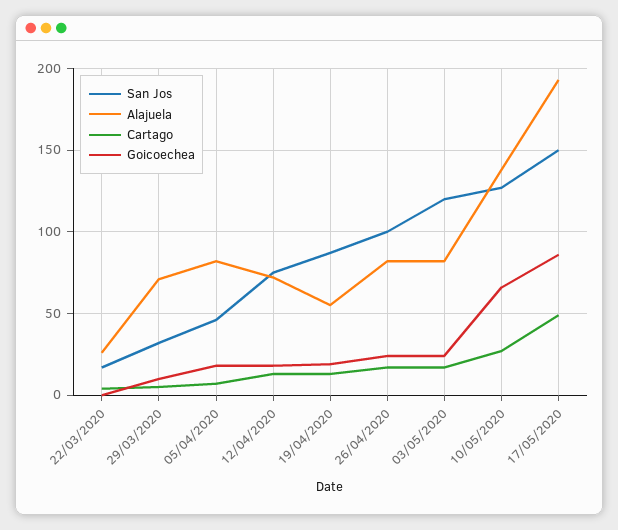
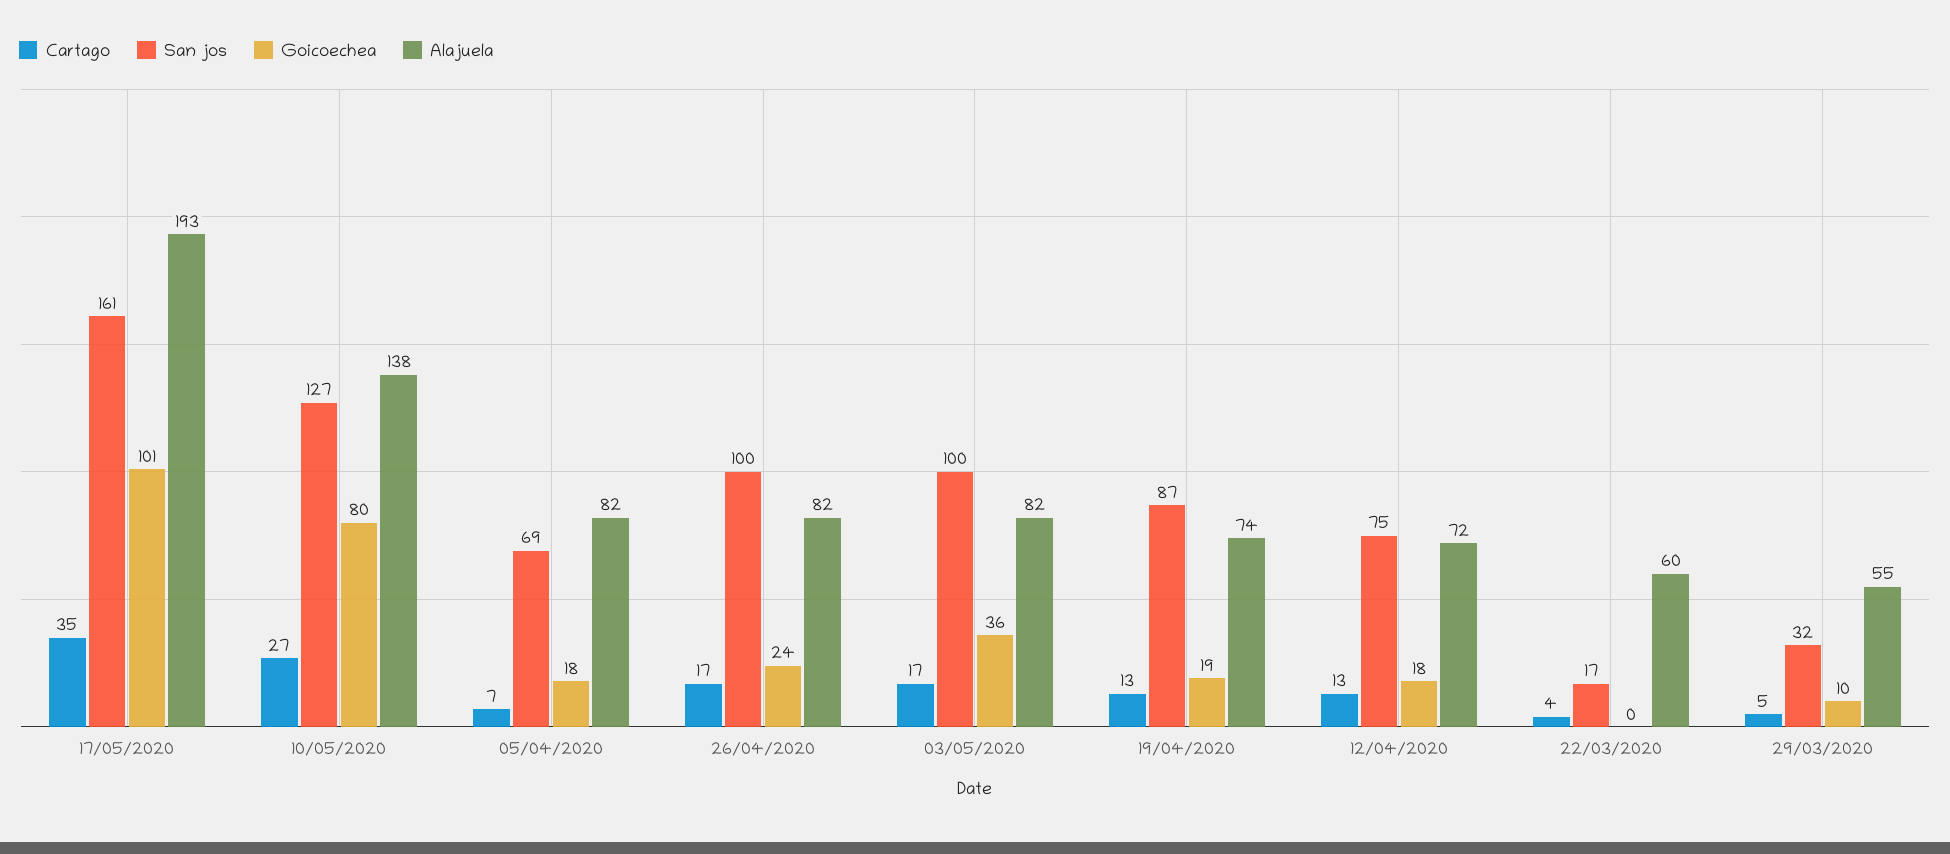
  {
    "San Jos": {
      "22/03/2020": 17,
      "29/03/2020": 32,
-     "05/04/2020": 45,
+     "05/04/2020": 69,
      "12/04/2020": 75,
      "19/04/2020": 87,
      "26/04/2020": 100,
-     "03/05/2020": 120,
+     "03/05/2020": 100,
      "10/05/2020": 127,
-     "17/05/2020": 150
+     "17/05/2020": 161
    },
    "Alajuela": {
-     "22/03/2020": 25,
+     "22/03/2020": 60,
-     "29/03/2020": 70,
+     "29/03/2020": 55,
      "05/04/2020": 82,
      "12/04/2020": 72,
-     "19/04/2020": 55,
+     "19/04/2020": 74,
      "26/04/2020": 82,
      "03/05/2020": 82,
      "10/05/2020": 138,
      "17/05/2020": 193
    },
    "Cartago": {
      "22/03/2020": 4,
      "29/03/2020": 5,
      "05/04/2020": 7,
      "12/04/2020": 13,
      "19/04/2020": 13,
      "26/04/2020": 17,
      "03/05/2020": 17,
      "10/05/2020": 27,
-     "17/05/2020": 50
+     "17/05/2020": 35
    },
    "Goicoechea": {
      "22/03/2020": 0,
      "29/03/2020": 10,
      "05/04/2020": 18,
      "12/04/2020": 18,
      "19/04/2020": 19,
      "26/04/2020": 24,
-     "03/05/2020": 25,
+     "03/05/2020": 36,
-     "10/05/2020": 65,
+     "10/05/2020": 80,
-     "17/05/2020": 85
+     "17/05/2020": 101
    }
  }

